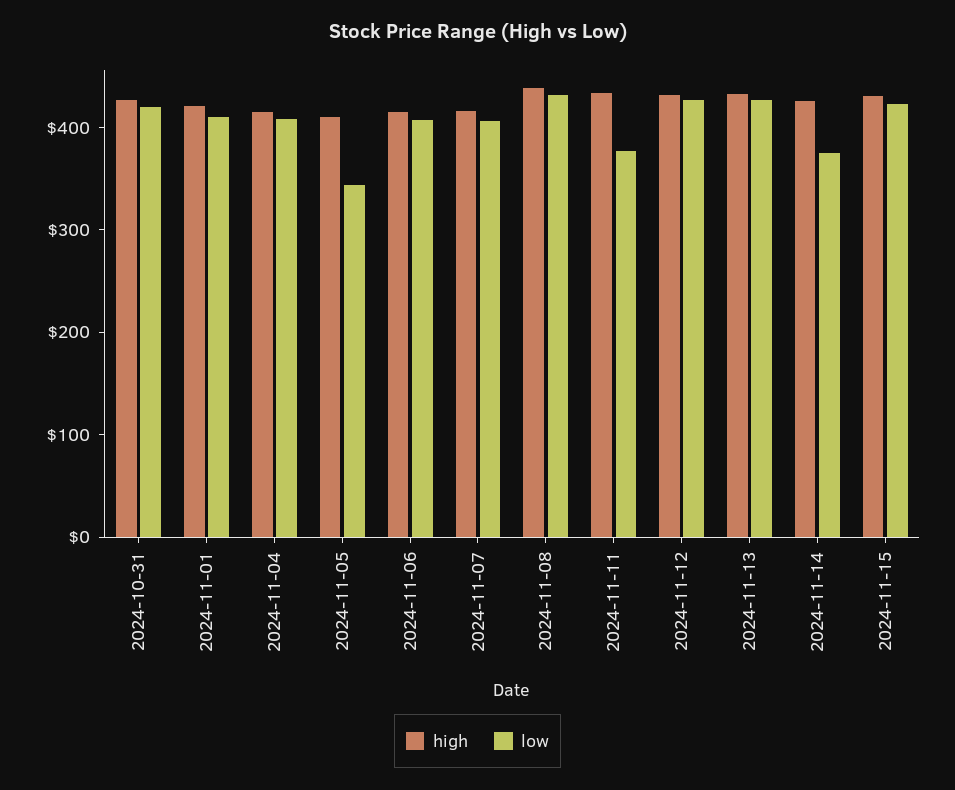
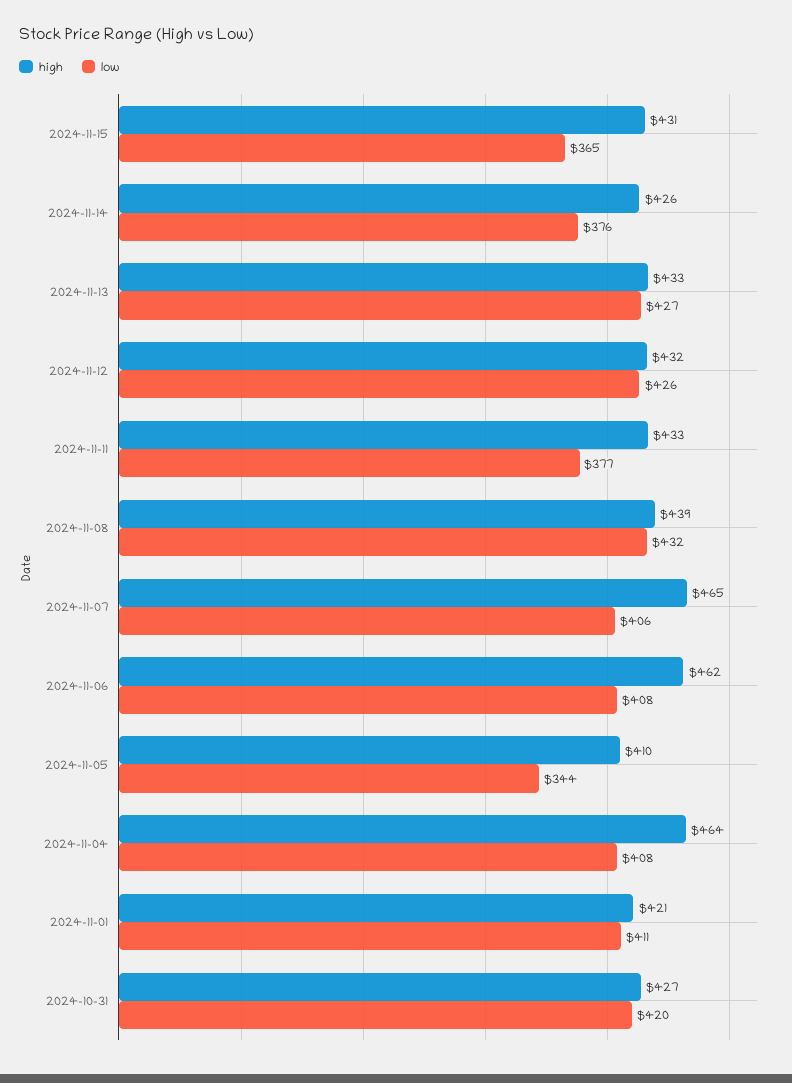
  {
    "high": {
      "2024-10-31": 427,
      "2024-11-01": 421,
-     "2024-11-04": 420,
+     "2024-11-04": 464,
      "2024-11-05": 410,
-     "2024-11-06": 420,
+     "2024-11-06": 462,
-     "2024-11-07": 420,
+     "2024-11-07": 465,
      "2024-11-08": 439,
      "2024-11-11": 433,
      "2024-11-12": 432,
      "2024-11-13": 433,
      "2024-11-14": 426,
      "2024-11-15": 431
    },
    "low": {
      "2024-10-31": 420,
      "2024-11-01": 411,
      "2024-11-04": 408,
      "2024-11-05": 344,
      "2024-11-06": 408,
      "2024-11-07": 406,
      "2024-11-08": 432,
      "2024-11-11": 377,
      "2024-11-12": 426,
      "2024-11-13": 427,
      "2024-11-14": 376,
-     "2024-11-15": 420
+     "2024-11-15": 365
    }
  }

